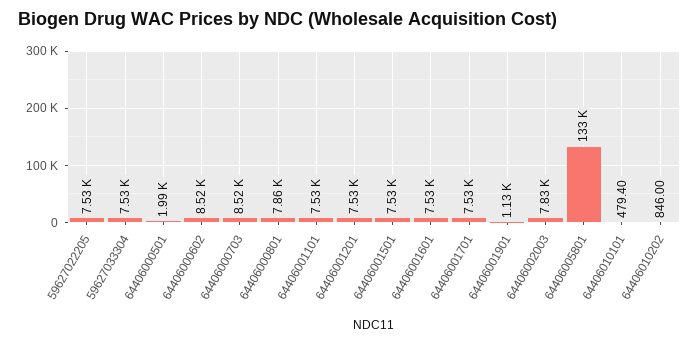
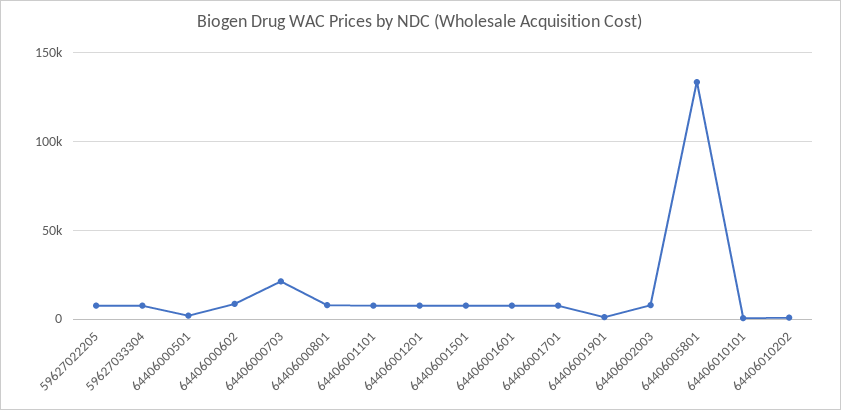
  {
    "59627022205": 7530,
    "59627033304": 7530,
    "64406000501": 1990,
    "64406000602": 8520,
-   "64406000703": 8520,
+   "64406000703": 20000,
    "64406000801": 7860,
    "64406001101": 7530,
    "64406001201": 7530,
    "64406001501": 7530,
    "64406001601": 7530,
    "64406001701": 7530,
    "64406001901": 1130,
    "64406002003": 7830,
    "64406005801": 133000,
    "64406010101": 479.4,
    "64406010202": 846
  }

